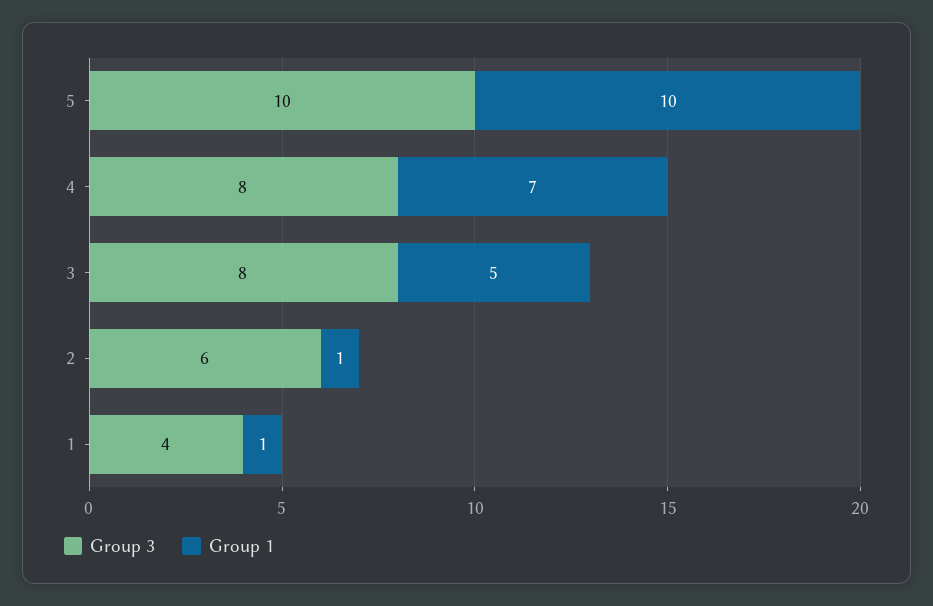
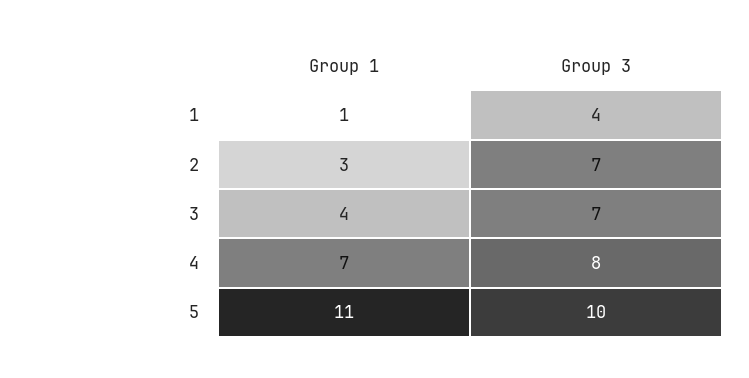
  {
    "Group 3": {
      "5": 10,
      "4": 8,
-     "3": 8,
+     "3": 7,
-     "2": 6,
+     "2": 7,
      "1": 4
    },
    "Group 1": {
-     "5": 10,
+     "5": 11,
      "4": 7,
-     "3": 5,
+     "3": 4,
-     "2": 1,
+     "2": 3,
      "1": 1
    }
  }

